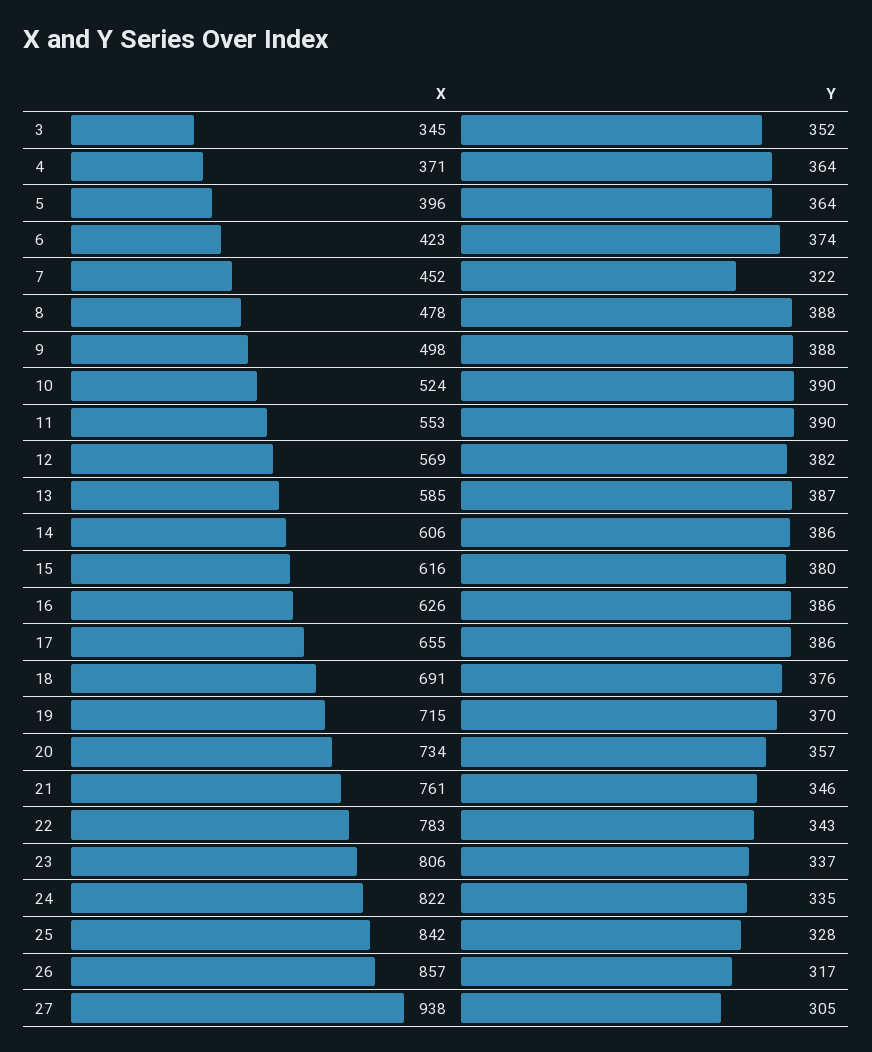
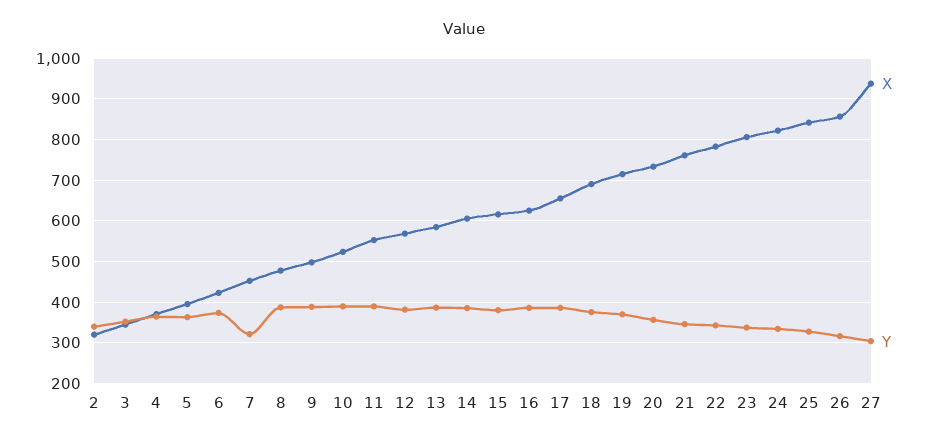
  {
    "X": {
      "3": 345,
      "4": 371,
      "5": 396,
      "6": 423,
      "7": 452,
      "8": 478,
      "9": 498,
      "10": 524,
      "11": 553,
      "12": 569,
      "13": 585,
      "14": 606,
      "15": 616,
      "16": 626,
      "17": 655,
      "18": 691,
      "19": 715,
      "20": 734,
      "21": 761,
      "22": 783,
      "23": 806,
      "24": 822,
      "25": 842,
      "26": 857,
-     "27": 938
+     "27": 938,
+     "2": 320
    },
    "Y": {
      "3": 352,
      "4": 364,
      "5": 364,
      "6": 374,
      "7": 322,
      "8": 388,
      "9": 388,
      "10": 390,
      "11": 390,
      "12": 382,
      "13": 387,
      "14": 386,
      "15": 380,
      "16": 386,
      "17": 386,
      "18": 376,
      "19": 370,
      "20": 357,
      "21": 346,
      "22": 343,
      "23": 337,
      "24": 335,
      "25": 328,
      "26": 317,
-     "27": 305
+     "27": 305,
+     "2": 340
    }
  }

